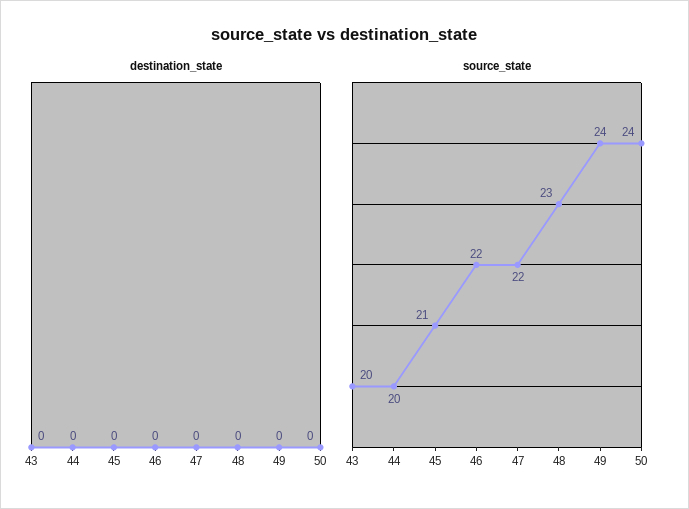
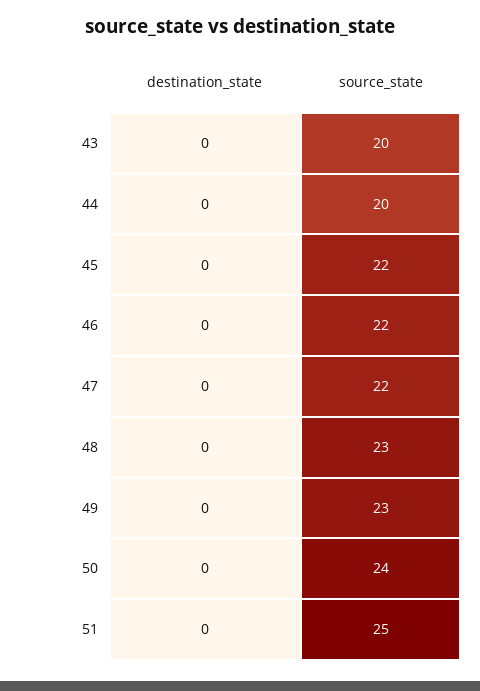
  {
    "destination_state": {
      "43": 0,
      "44": 0,
      "45": 0,
      "46": 0,
      "47": 0,
      "48": 0,
      "49": 0,
-     "50": 0
+     "50": 0,
+     "51": 0
    },
    "source_state": {
      "43": 20,
      "44": 20,
-     "45": 21,
+     "45": 22,
      "46": 22,
      "47": 22,
      "48": 23,
-     "49": 24,
+     "49": 23,
-     "50": 24
+     "50": 24,
+     "51": 25
    }
  }

